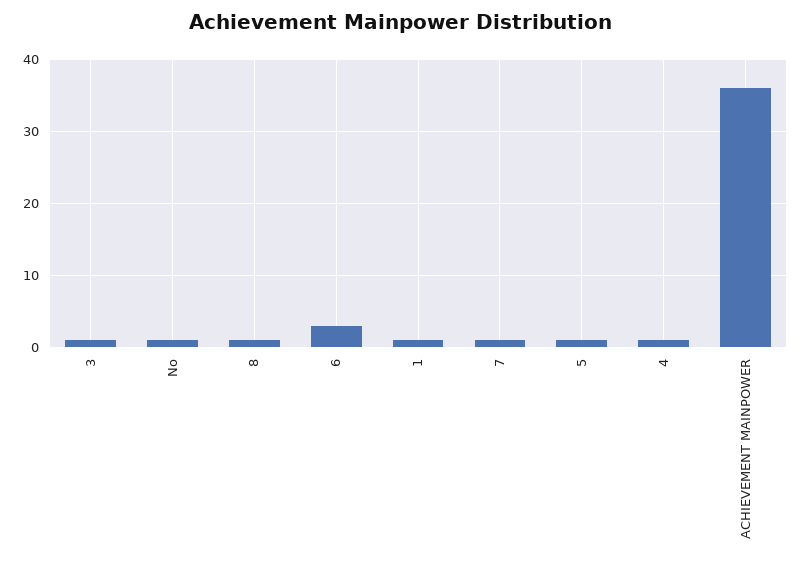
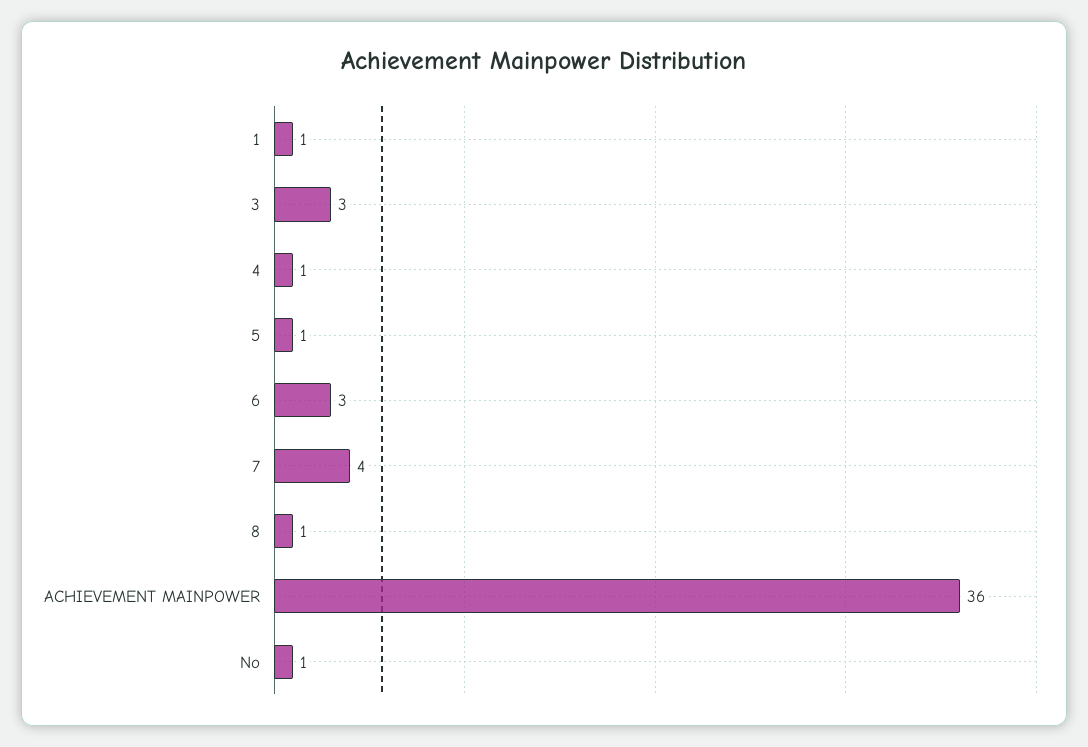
  {
-   "3": 1,
+   "3": 3,
    "No": 1,
    "8": 1,
    "6": 3,
    "1": 1,
-   "7": 1,
+   "7": 4,
    "5": 1,
    "4": 1,
    "ACHIEVEMENT MAINPOWER": 36
  }

